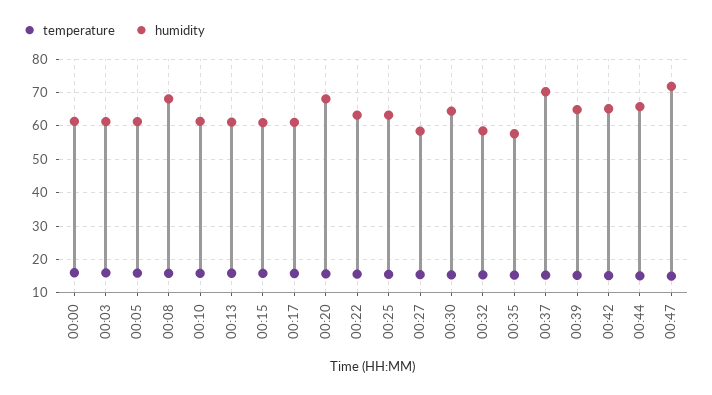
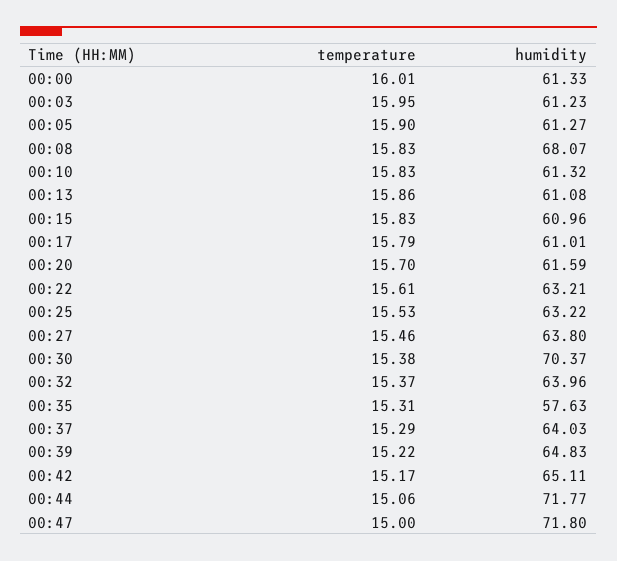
  {
    "temperature": {
      "00:00": 16.01,
      "00:03": 15.95,
      "00:05": 15.9,
      "00:08": 15.83,
      "00:10": 15.83,
      "00:13": 15.86,
      "00:15": 15.83,
      "00:17": 15.79,
      "00:20": 15.7,
      "00:22": 15.61,
      "00:25": 15.53,
      "00:27": 15.46,
      "00:30": 15.38,
      "00:32": 15.37,
      "00:35": 15.31,
      "00:37": 15.29,
      "00:39": 15.22,
      "00:42": 15.17,
      "00:44": 15.06,
      "00:47": 15
    },
    "humidity": {
      "00:00": 61.33,
      "00:03": 61.23,
      "00:05": 61.27,
      "00:08": 68.07,
      "00:10": 61.32,
      "00:13": 61.08,
      "00:15": 60.96,
      "00:17": 61.01,
-     "00:20": 68,
+     "00:20": 61.59,
      "00:22": 63.21,
      "00:25": 63.22,
-     "00:27": 58,
+     "00:27": 63.8,
-     "00:30": 64,
+     "00:30": 70.37,
-     "00:32": 58,
+     "00:32": 63.96,
      "00:35": 57.63,
-     "00:37": 70,
+     "00:37": 64.03,
      "00:39": 64.83,
      "00:42": 65.11,
-     "00:44": 66,
+     "00:44": 71.77,
      "00:47": 71.8
    }
  }

